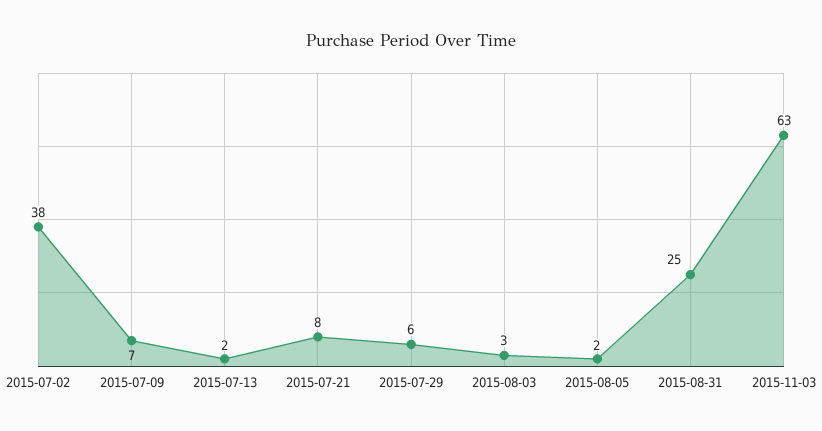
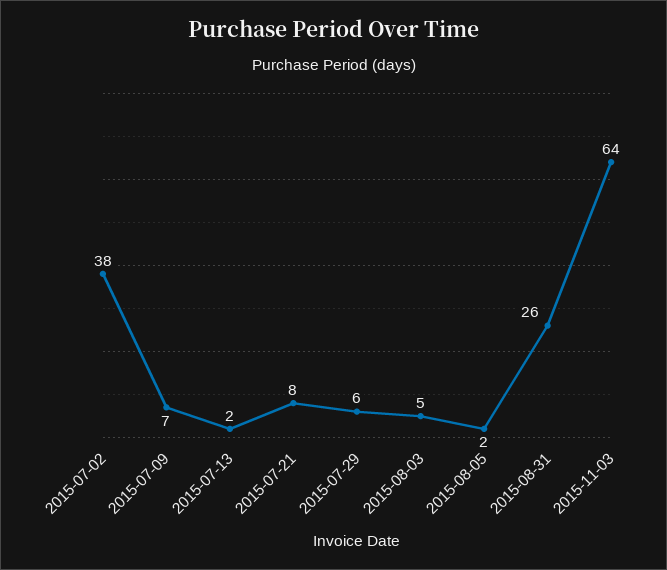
  {
    "2015-07-02": 38,
    "2015-07-09": 7,
    "2015-07-13": 2,
    "2015-07-21": 8,
    "2015-07-29": 6,
-   "2015-08-03": 3,
+   "2015-08-03": 5,
    "2015-08-05": 2,
-   "2015-08-31": 25,
+   "2015-08-31": 26,
-   "2015-11-03": 63
+   "2015-11-03": 64
  }

